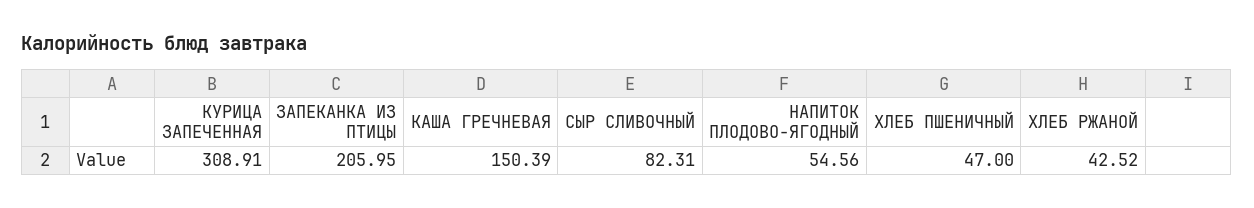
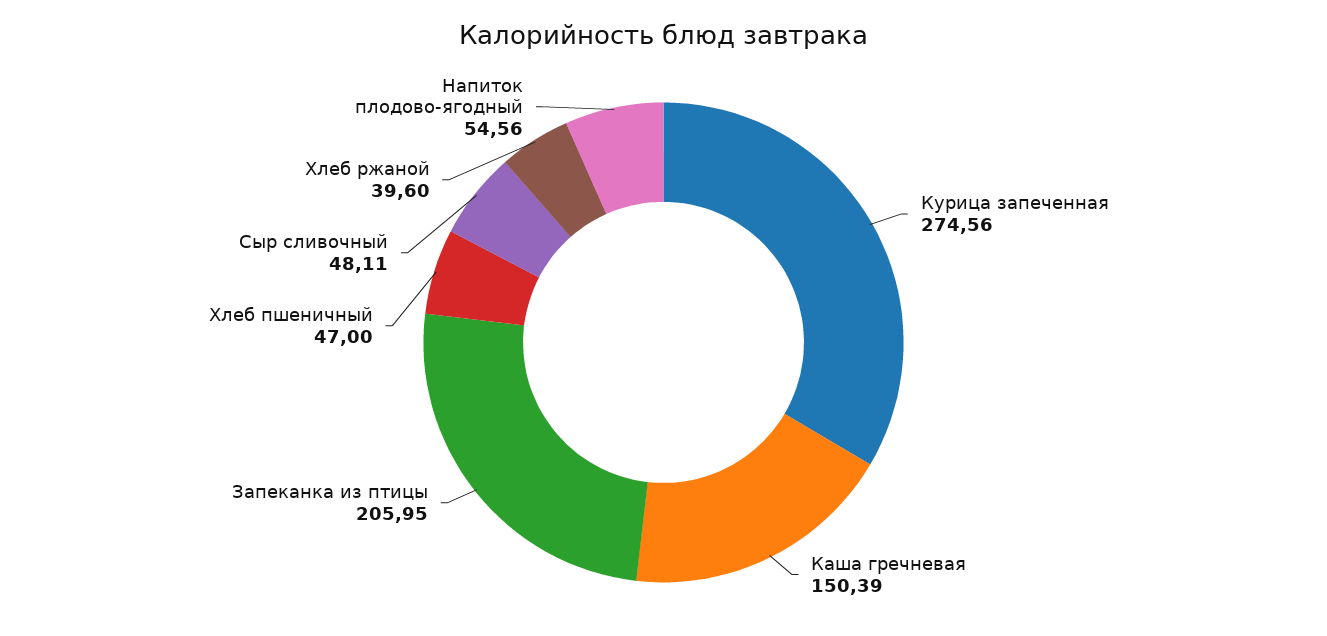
  {
-   "КУРИЦА ЗАПЕЧЕННАЯ": 308.91,
+   "КУРИЦА ЗАПЕЧЕННАЯ": 274.56,
    "ЗАПЕКАНКА ИЗ ПТИЦЫ": 205.95,
    "КАША ГРЕЧНЕВАЯ": 150.39,
-   "СЫР СЛИВОЧНЫЙ": 82.31,
+   "СЫР СЛИВОЧНЫЙ": 48.11,
    "НАПИТОК ПЛОДОВО-ЯГОДНЫЙ": 54.56,
    "ХЛЕБ ПШЕНИЧНЫЙ": 47,
-   "ХЛЕБ РЖАНОЙ": 42.52
+   "ХЛЕБ РЖАНОЙ": 39.6
  }

